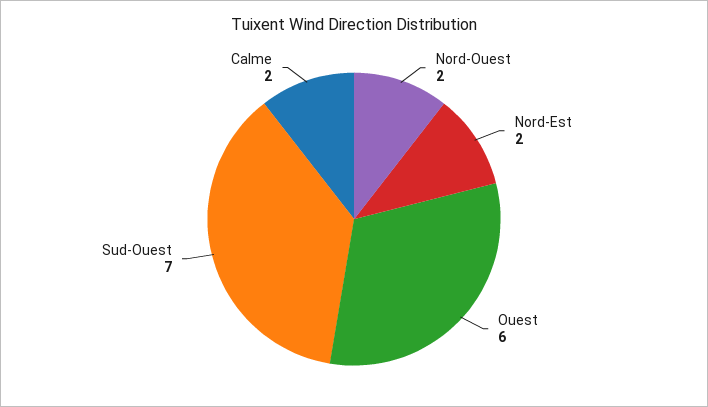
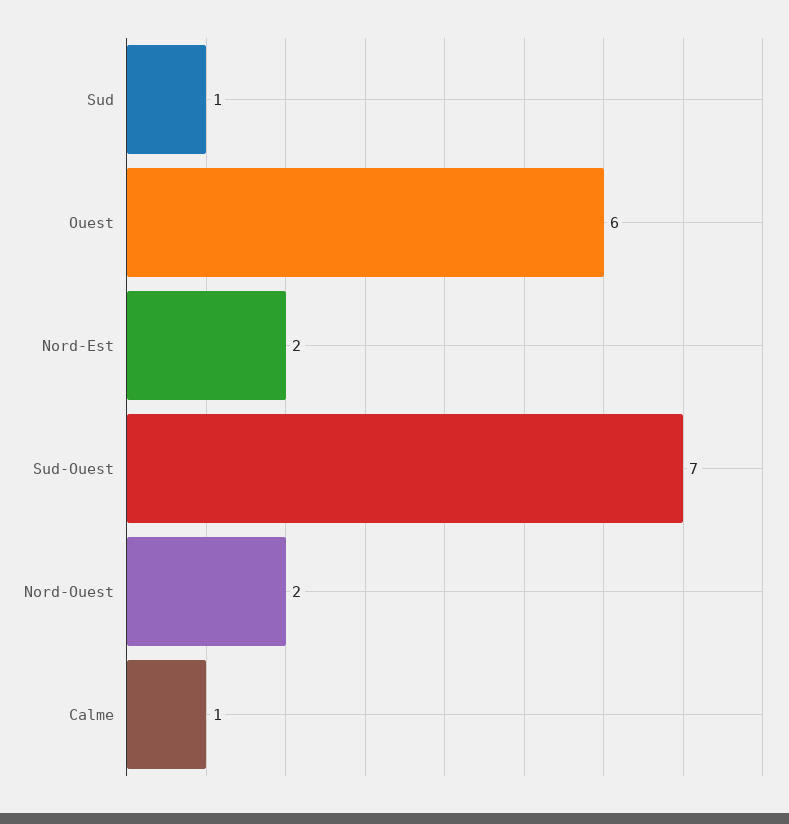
  {
    "Nord-Ouest": 2,
    "Nord-Est": 2,
    "Ouest": 6,
    "Sud-Ouest": 7,
-   "Calme": 2
+   "Calme": 1,
+   "Sud": 1
  }

